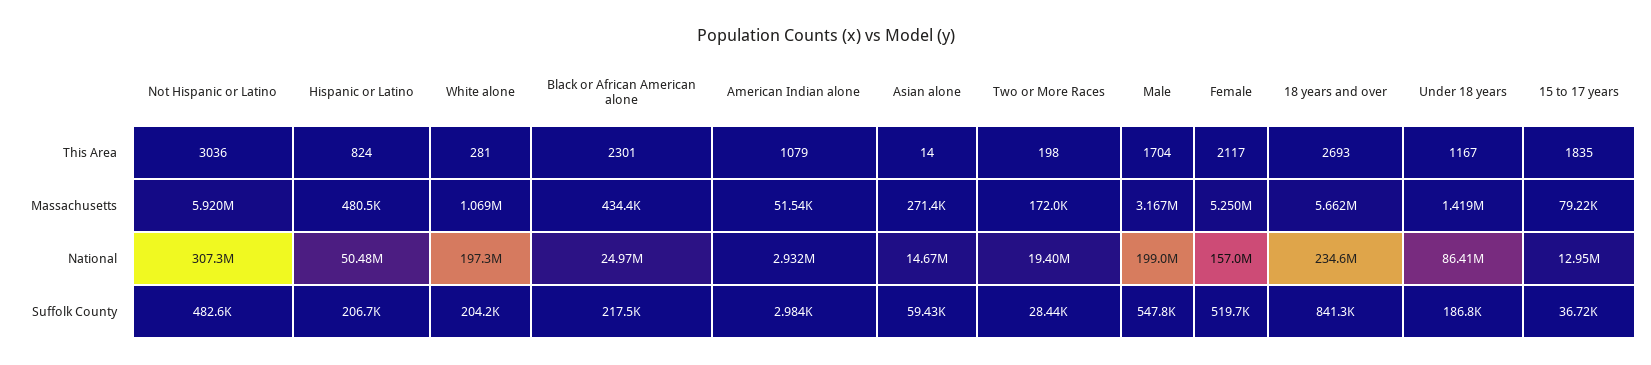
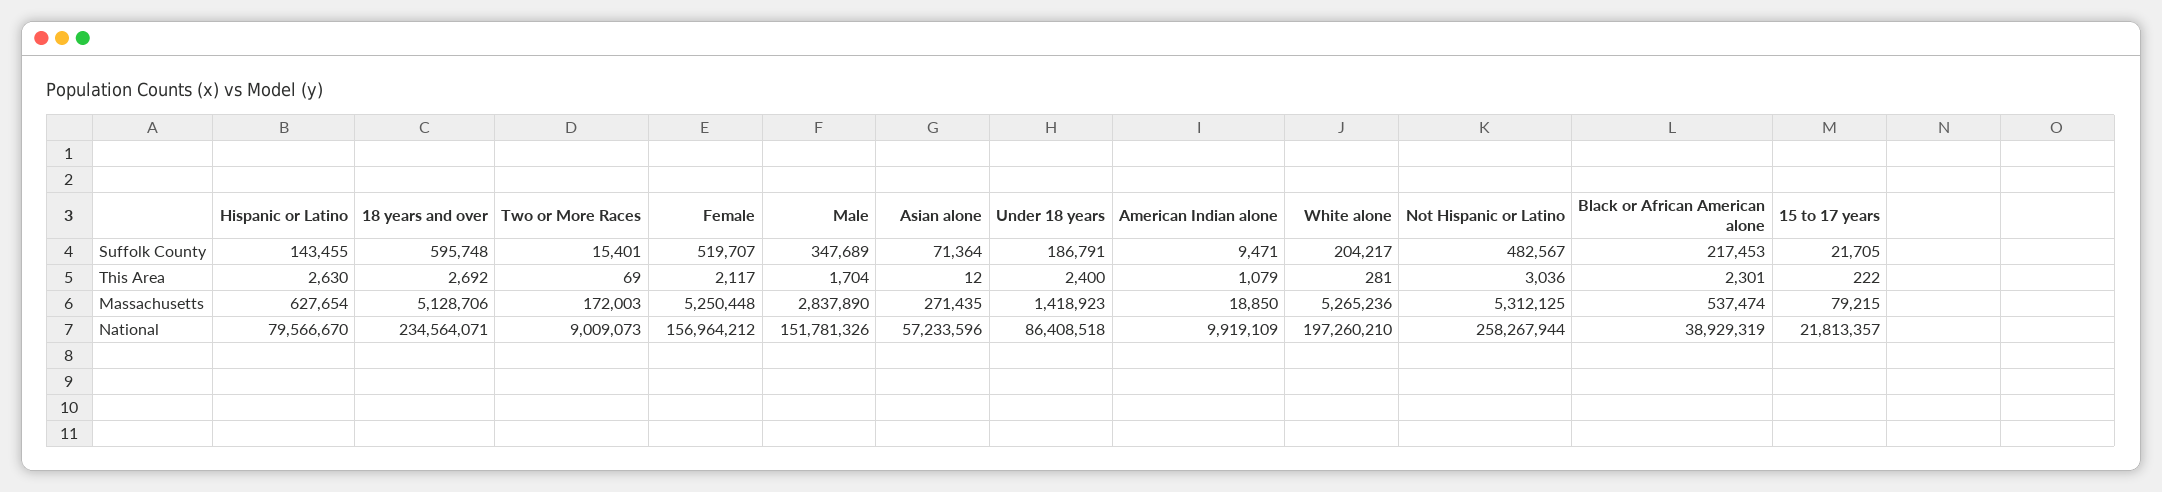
  {
    "Not Hispanic or Latino": {
      "This Area": 3036,
-     "Massachusetts": 5920000,
+     "Massachusetts": 5312125,
-     "National": 307300000,
+     "National": 258267944,
      "Suffolk County": 482567
    },
    "Hispanic or Latino": {
-     "This Area": 824,
+     "This Area": 2630,
-     "Massachusetts": 480500,
+     "Massachusetts": 627654,
-     "National": 50480000,
+     "National": 79566670,
-     "Suffolk County": 206700
+     "Suffolk County": 143455
    },
    "White alone": {
      "This Area": 281,
-     "Massachusetts": 1069000,
+     "Massachusetts": 5265236,
      "National": 197260210,
      "Suffolk County": 204217
    },
    "Black or African American alone": {
      "This Area": 2301,
-     "Massachusetts": 434400,
+     "Massachusetts": 537474,
-     "National": 24970000,
+     "National": 38929319,
      "Suffolk County": 217453
    },
    "American Indian alone": {
      "This Area": 1079,
-     "Massachusetts": 51540,
+     "Massachusetts": 18850,
-     "National": 2932000,
+     "National": 9919109,
-     "Suffolk County": 2984
+     "Suffolk County": 9471
    },
    "Asian alone": {
-     "This Area": 14,
+     "This Area": 12,
      "Massachusetts": 271435,
-     "National": 14670000,
+     "National": 57233596,
-     "Suffolk County": 59430
+     "Suffolk County": 71364
    },
    "Two or More Races": {
-     "This Area": 198,
+     "This Area": 69,
      "Massachusetts": 172003,
-     "National": 19400000,
+     "National": 9009073,
-     "Suffolk County": 28440
+     "Suffolk County": 15401
    },
    "Male": {
      "This Area": 1704,
-     "Massachusetts": 3167000,
+     "Massachusetts": 2837890,
-     "National": 199000000,
+     "National": 151781326,
-     "Suffolk County": 547800
+     "Suffolk County": 347689
    },
    "Female": {
      "This Area": 2117,
      "Massachusetts": 5250448,
      "National": 156964212,
      "Suffolk County": 519707
    },
    "18 years and over": {
-     "This Area": 2693,
+     "This Area": 2692,
-     "Massachusetts": 5662000,
+     "Massachusetts": 5128706,
      "National": 234564071,
-     "Suffolk County": 841300
+     "Suffolk County": 595748
    },
    "Under 18 years": {
-     "This Area": 1167,
+     "This Area": 2400,
      "Massachusetts": 1418923,
      "National": 86408518,
      "Suffolk County": 186791
    },
    "15 to 17 years": {
-     "This Area": 1835,
+     "This Area": 222,
      "Massachusetts": 79215,
-     "National": 12950000,
+     "National": 21813357,
-     "Suffolk County": 36720
+     "Suffolk County": 21705
    }
  }

